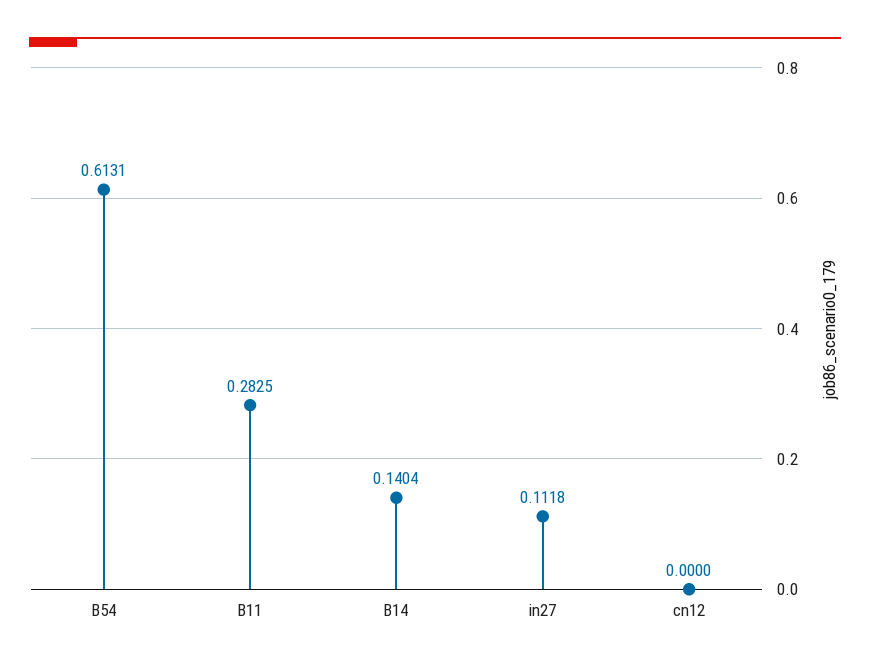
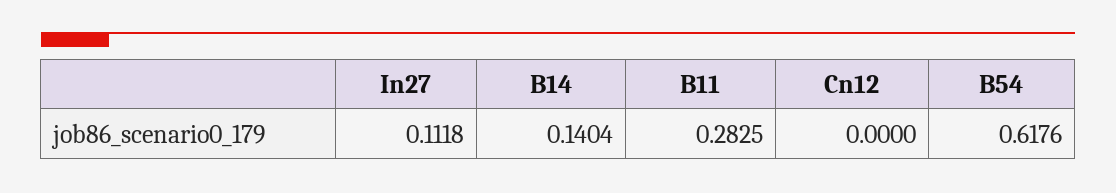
  {
-   "B54": 0.6131,
+   "B54": 0.6176,
    "B11": 0.2825,
    "B14": 0.1404,
    "in27": 0.1118,
    "cn12": 0
  }

